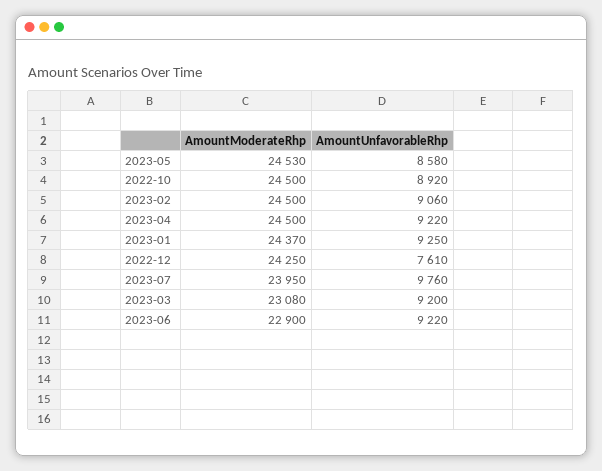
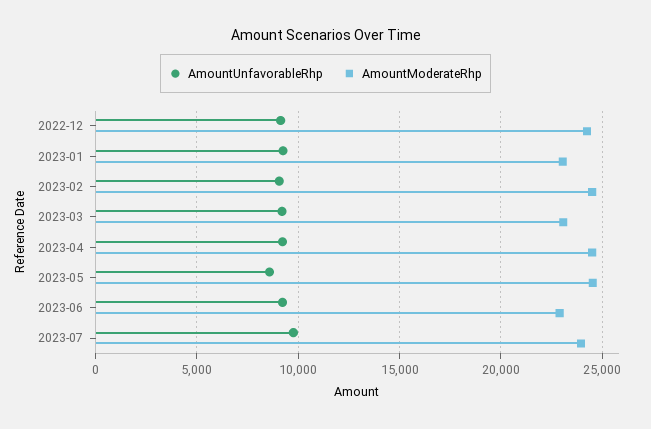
  {
    "AmountModerateRhp": {
      "2023-05": 24530,
-     "2022-10": 24500,
      "2023-02": 24500,
      "2023-04": 24500,
-     "2023-01": 24370,
+     "2023-01": 23000,
      "2022-12": 24250,
      "2023-07": 23950,
      "2023-03": 23080,
      "2023-06": 22900
    },
    "AmountUnfavorableRhp": {
      "2023-05": 8580,
-     "2022-10": 8920,
      "2023-02": 9060,
      "2023-04": 9220,
      "2023-01": 9250,
-     "2022-12": 7610,
+     "2022-12": 9000,
      "2023-07": 9760,
      "2023-03": 9200,
      "2023-06": 9220
    }
  }

